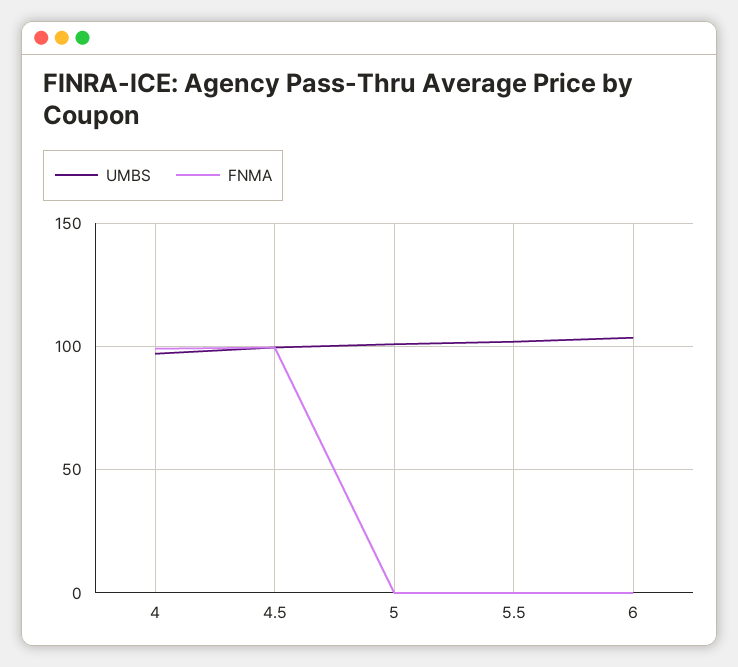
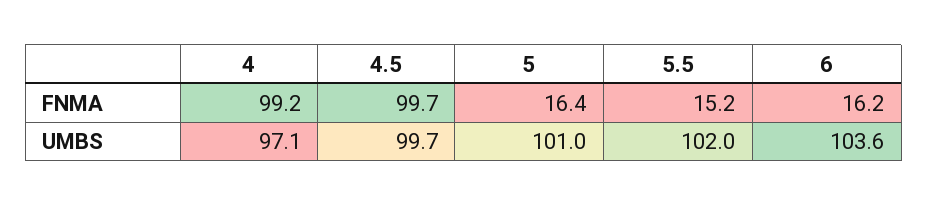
  {
    "UMBS": {
      "4": 97.1,
      "4.5": 99.7,
      "5": 101,
      "5.5": 102,
      "6": 103.6
    },
    "FNMA": {
      "4": 99.2,
      "4.5": 99.7,
-     "5": 0,
+     "5": 16.4,
-     "5.5": 0,
+     "5.5": 15.2,
-     "6": 0
+     "6": 16.2
    }
  }

